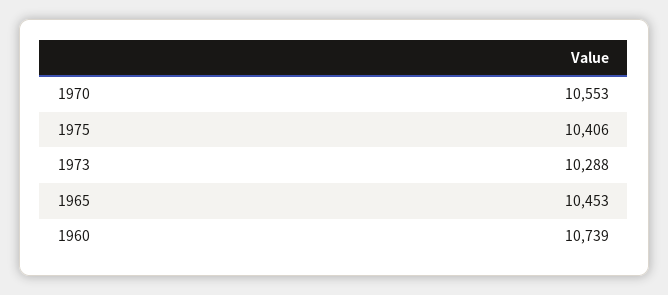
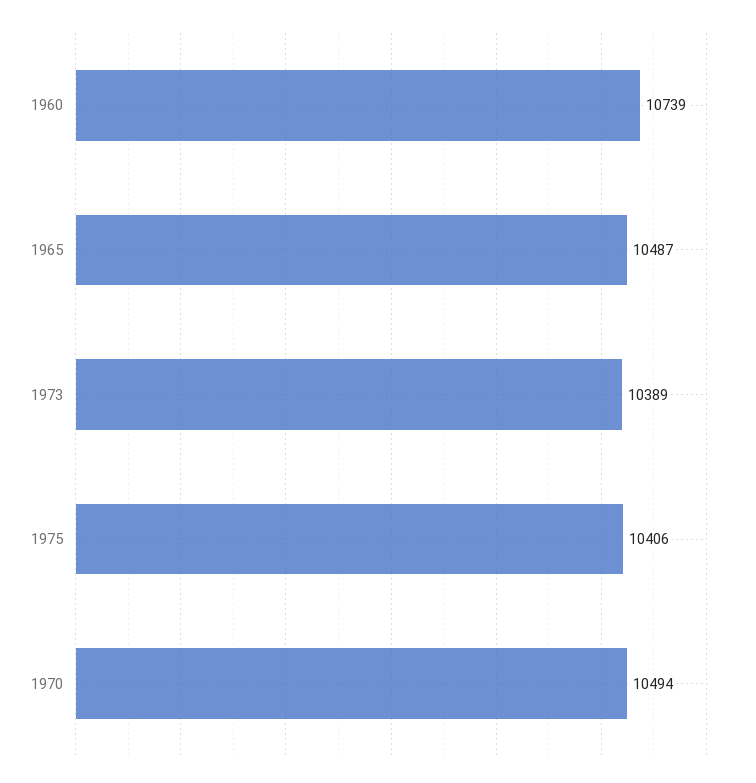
  {
-   "1970": 10553,
+   "1970": 10494,
    "1975": 10406,
-   "1973": 10288,
+   "1973": 10389,
-   "1965": 10453,
+   "1965": 10487,
    "1960": 10739
  }

